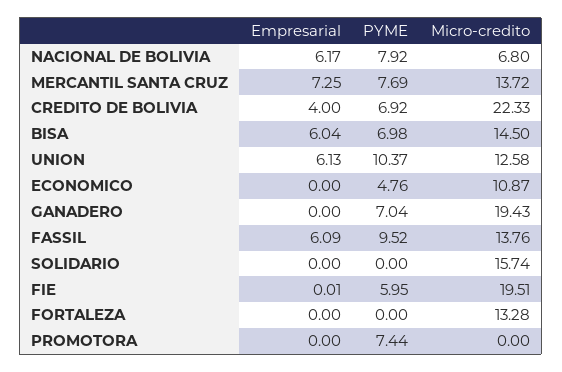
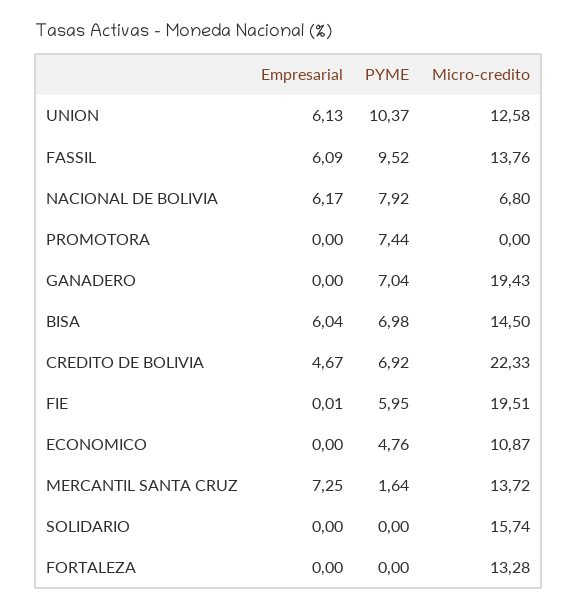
  {
    "Empresarial": {
      "NACIONAL DE BOLIVIA": 6.17,
      "MERCANTIL SANTA CRUZ": 7.25,
-     "CREDITO DE BOLIVIA": 4,
+     "CREDITO DE BOLIVIA": 4.67,
      "BISA": 6.04,
      "UNION": 6.13,
      "ECONOMICO": 0,
      "GANADERO": 0,
      "FASSIL": 6.09,
      "SOLIDARIO": 0,
      "FIE": 0.01,
      "FORTALEZA": 0,
      "PROMOTORA": 0
    },
    "PYME": {
      "NACIONAL DE BOLIVIA": 7.92,
-     "MERCANTIL SANTA CRUZ": 7.69,
+     "MERCANTIL SANTA CRUZ": 1.64,
      "CREDITO DE BOLIVIA": 6.92,
      "BISA": 6.98,
      "UNION": 10.37,
      "ECONOMICO": 4.76,
      "GANADERO": 7.04,
      "FASSIL": 9.52,
      "SOLIDARIO": 0,
      "FIE": 5.95,
      "FORTALEZA": 0,
      "PROMOTORA": 7.44
    },
    "Micro-credito": {
      "NACIONAL DE BOLIVIA": 6.8,
      "MERCANTIL SANTA CRUZ": 13.72,
      "CREDITO DE BOLIVIA": 22.33,
      "BISA": 14.5,
      "UNION": 12.58,
      "ECONOMICO": 10.87,
      "GANADERO": 19.43,
      "FASSIL": 13.76,
      "SOLIDARIO": 15.74,
      "FIE": 19.51,
      "FORTALEZA": 13.28,
      "PROMOTORA": 0
    }
  }

